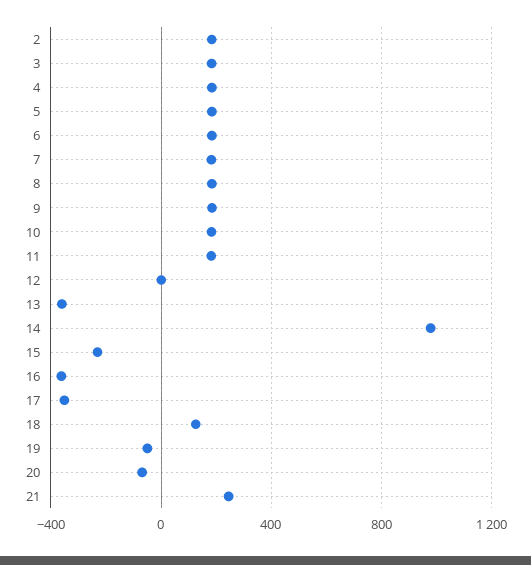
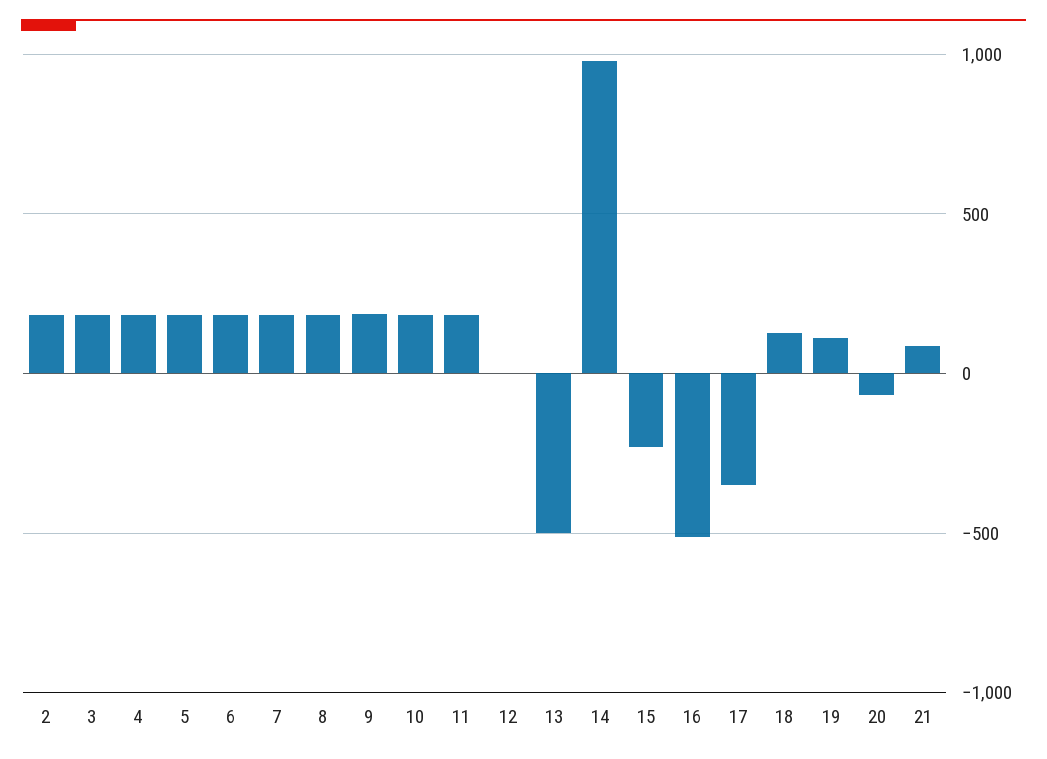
  {
    "2": 200,
    "3": 200,
    "4": 200,
    "5": 200,
    "6": 200,
    "7": 200,
    "8": 200,
    "9": 200,
    "10": 200,
    "11": 200,
    "12": 0,
-   "13": -350,
+   "13": -500,
    "14": 1000,
    "15": -250,
-   "16": -350,
+   "16": -500,
    "17": -350,
    "18": 150,
-   "19": -50,
+   "19": 100,
    "20": -50,
-   "21": 250
+   "21": 100
  }

